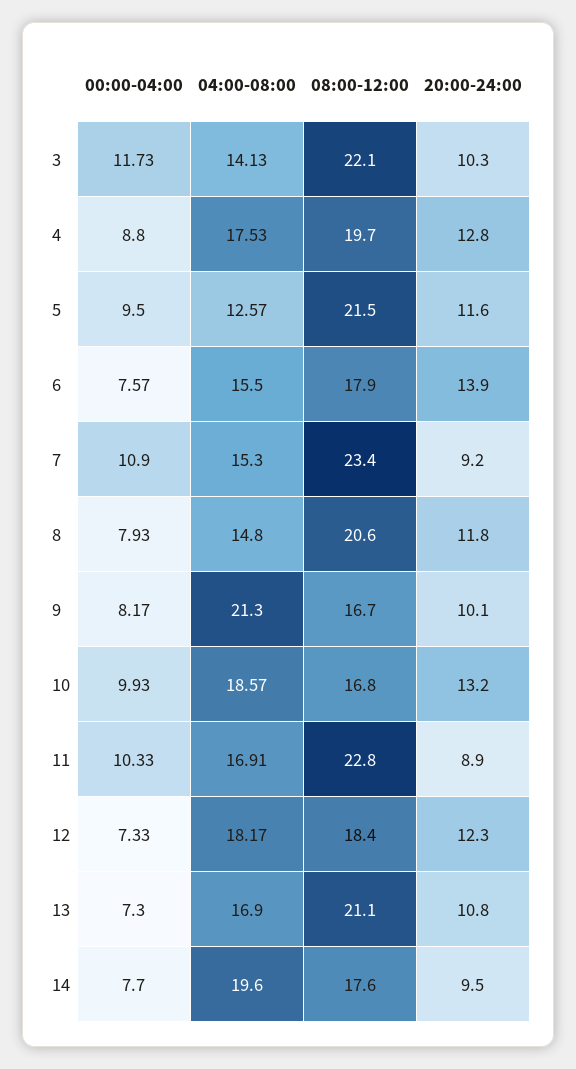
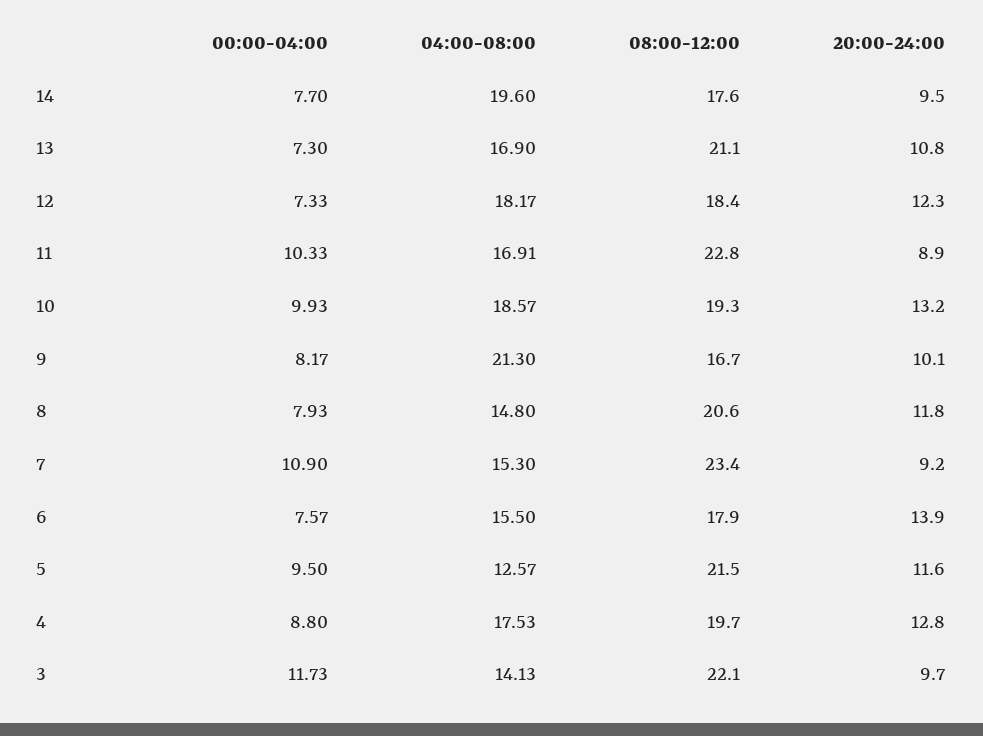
  {
    "00:00-04:00": {
      "3": 11.73,
      "4": 8.8,
      "5": 9.5,
      "6": 7.57,
      "7": 10.9,
      "8": 7.93,
      "9": 8.17,
      "10": 9.93,
      "11": 10.33,
      "12": 7.33,
      "13": 7.3,
      "14": 7.7
    },
    "04:00-08:00": {
      "3": 14.13,
      "4": 17.53,
      "5": 12.57,
      "6": 15.5,
      "7": 15.3,
      "8": 14.8,
      "9": 21.3,
      "10": 18.57,
      "11": 16.91,
      "12": 18.17,
      "13": 16.9,
      "14": 19.6
    },
    "08:00-12:00": {
      "3": 22.1,
      "4": 19.7,
      "5": 21.5,
      "6": 17.9,
      "7": 23.4,
      "8": 20.6,
      "9": 16.7,
-     "10": 16.8,
+     "10": 19.3,
      "11": 22.8,
      "12": 18.4,
      "13": 21.1,
      "14": 17.6
    },
    "20:00-24:00": {
-     "3": 10.3,
+     "3": 9.7,
      "4": 12.8,
      "5": 11.6,
      "6": 13.9,
      "7": 9.2,
      "8": 11.8,
      "9": 10.1,
      "10": 13.2,
      "11": 8.9,
      "12": 12.3,
      "13": 10.8,
      "14": 9.5
    }
  }

